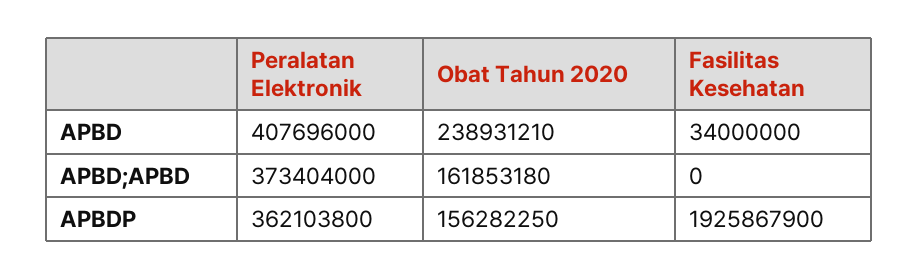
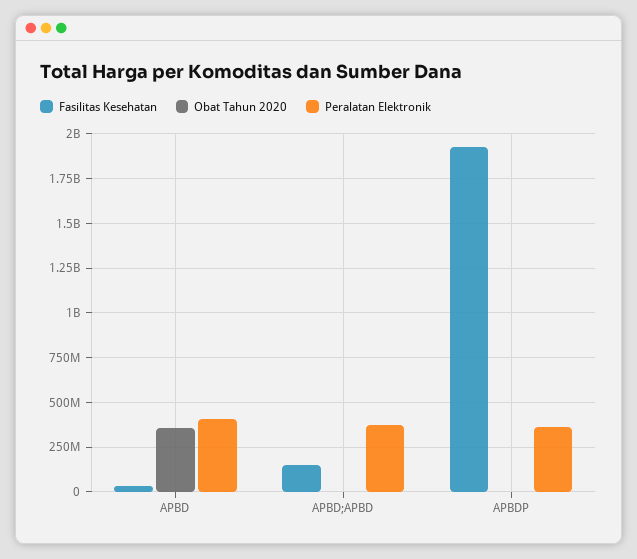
  {
    "Peralatan Elektronik": {
      "APBD": 407696000,
      "APBD;APBD": 373404000,
      "APBDP": 362103800
    },
    "Obat Tahun 2020": {
-     "APBD": 238931210,
+     "APBD": 350000000,
-     "APBD;APBD": 161853180,
+     "APBD;APBD": 0,
-     "APBDP": 156282250
+     "APBDP": 0
    },
    "Fasilitas Kesehatan": {
      "APBD": 34000000,
-     "APBD;APBD": 0,
+     "APBD;APBD": 150000000,
      "APBDP": 1925867900
    }
  }

